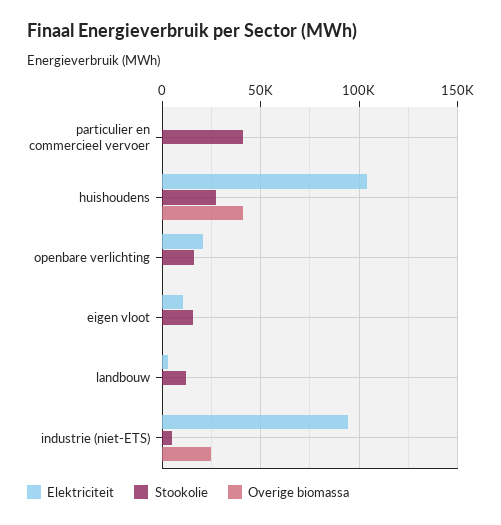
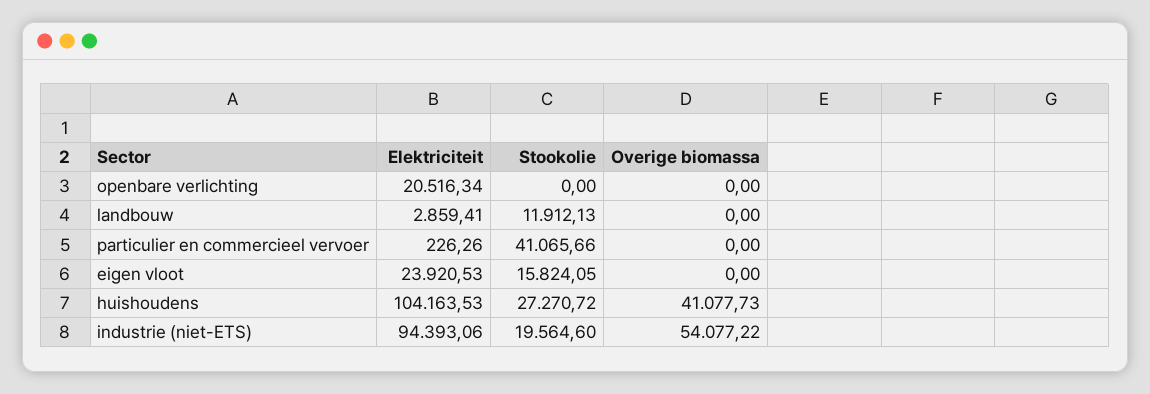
  {
    "Elektriciteit": {
      "particulier en commercieel vervoer": 226.26,
      "huishoudens": 104163.53,
      "openbare verlichting": 20516.34,
-     "eigen vloot": 10000,
+     "eigen vloot": 23920.53,
      "landbouw": 2859.41,
      "industrie (niet-ETS)": 94393.06
    },
    "Stookolie": {
      "particulier en commercieel vervoer": 41065.66,
      "huishoudens": 27270.72,
-     "openbare verlichting": 15000,
+     "openbare verlichting": 0,
      "eigen vloot": 15824.05,
      "landbouw": 11912.13,
-     "industrie (niet-ETS)": 5000
+     "industrie (niet-ETS)": 19564.6
    },
    "Overige biomassa": {
      "particulier en commercieel vervoer": 0,
      "huishoudens": 41077.73,
      "openbare verlichting": 0,
      "eigen vloot": 0,
      "landbouw": 0,
-     "industrie (niet-ETS)": 25000
+     "industrie (niet-ETS)": 54077.22
    }
  }

